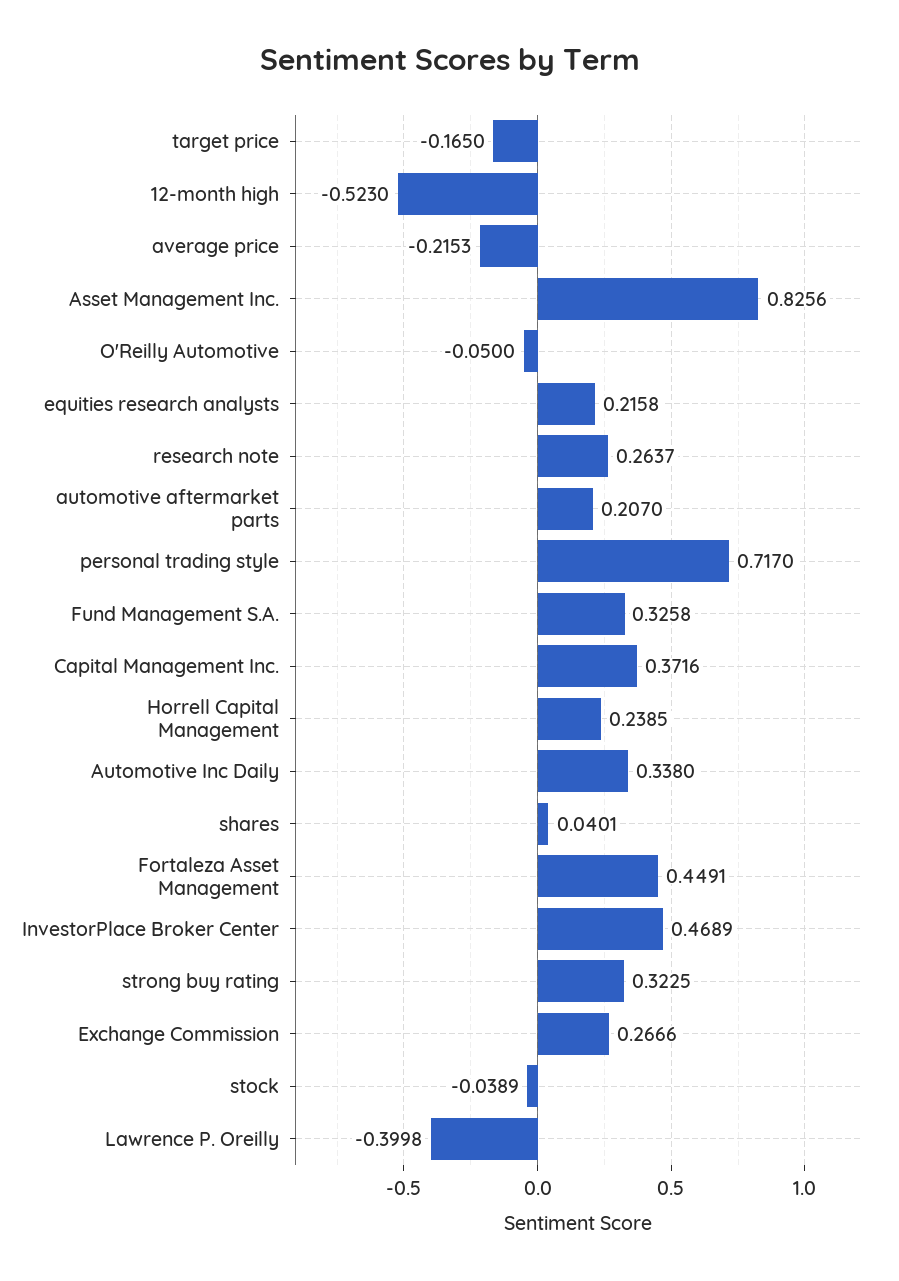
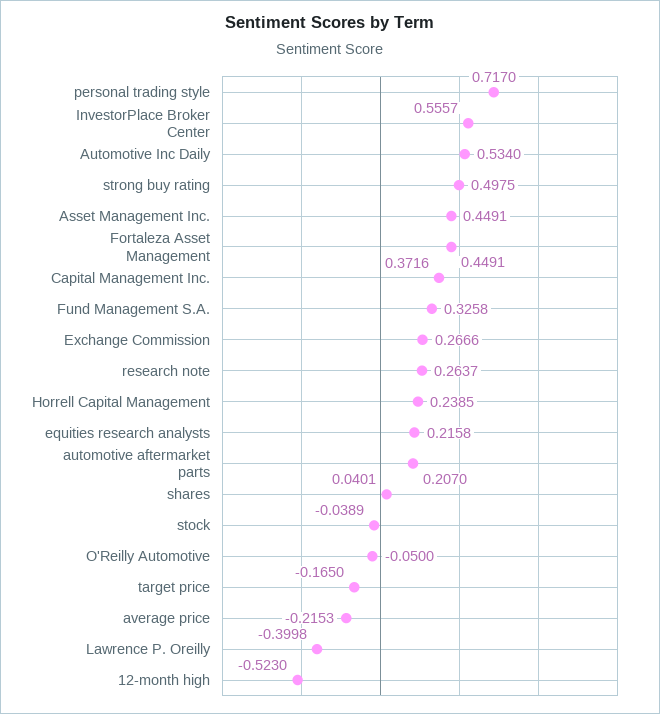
  {
    "target price": -0.165,
    "12-month high": -0.523,
    "average price": -0.2153,
-   "Asset Management Inc.": 0.8256,
+   "Asset Management Inc.": 0.4491,
    "O'Reilly Automotive": -0.05,
    "equities research analysts": 0.2158,
    "research note": 0.2637,
    "automotive aftermarket parts": 0.207,
    "personal trading style": 0.717,
    "Fund Management S.A.": 0.3258,
    "Capital Management Inc.": 0.3716,
    "Horrell Capital Management": 0.2385,
-   "Automotive Inc Daily": 0.338,
+   "Automotive Inc Daily": 0.534,
    "shares": 0.0401,
    "Fortaleza Asset Management": 0.4491,
-   "InvestorPlace Broker Center": 0.4689,
+   "InvestorPlace Broker Center": 0.5557,
-   "strong buy rating": 0.3225,
+   "strong buy rating": 0.4975,
    "Exchange Commission": 0.2666,
    "stock": -0.0389,
    "Lawrence P. Oreilly": -0.3998
  }

